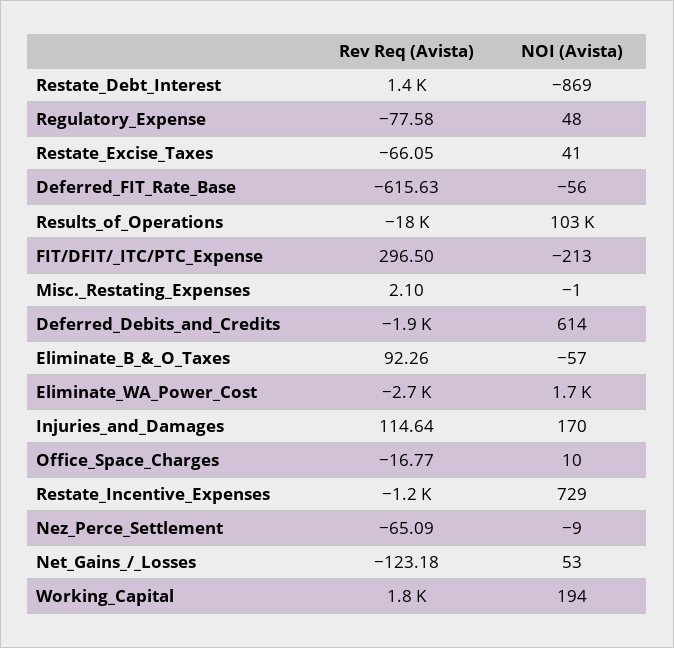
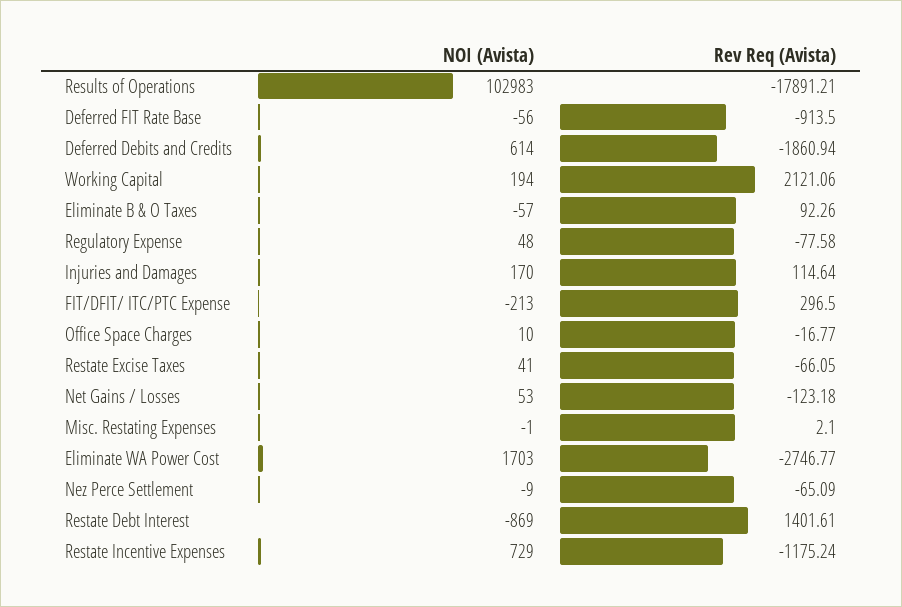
  {
    "Rev Req (Avista)": {
      "Restate_Debt_Interest": 1401.61,
      "Regulatory_Expense": -77.58,
      "Restate_Excise_Taxes": -66.05,
-     "Deferred_FIT_Rate_Base": -615.63,
+     "Deferred_FIT_Rate_Base": -913.5,
      "Results_of_Operations": -17891.21,
      "FIT/DFIT/_ITC/PTC_Expense": 296.5,
      "Misc._Restating_Expenses": 2.1,
      "Deferred_Debits_and_Credits": -1860.94,
      "Eliminate_B_&_O_Taxes": 92.26,
      "Eliminate_WA_Power_Cost": -2746.77,
      "Injuries_and_Damages": 114.64,
      "Office_Space_Charges": -16.77,
      "Restate_Incentive_Expenses": -1175.24,
      "Nez_Perce_Settlement": -65.09,
      "Net_Gains_/_Losses": -123.18,
-     "Working_Capital": 1800
+     "Working_Capital": 2121.06
    },
    "NOI (Avista)": {
      "Restate_Debt_Interest": -869,
      "Regulatory_Expense": 48,
      "Restate_Excise_Taxes": 41,
      "Deferred_FIT_Rate_Base": -56,
      "Results_of_Operations": 102983,
      "FIT/DFIT/_ITC/PTC_Expense": -213,
      "Misc._Restating_Expenses": -1,
      "Deferred_Debits_and_Credits": 614,
      "Eliminate_B_&_O_Taxes": -57,
      "Eliminate_WA_Power_Cost": 1703,
      "Injuries_and_Damages": 170,
      "Office_Space_Charges": 10,
      "Restate_Incentive_Expenses": 729,
      "Nez_Perce_Settlement": -9,
      "Net_Gains_/_Losses": 53,
      "Working_Capital": 194
    }
  }

